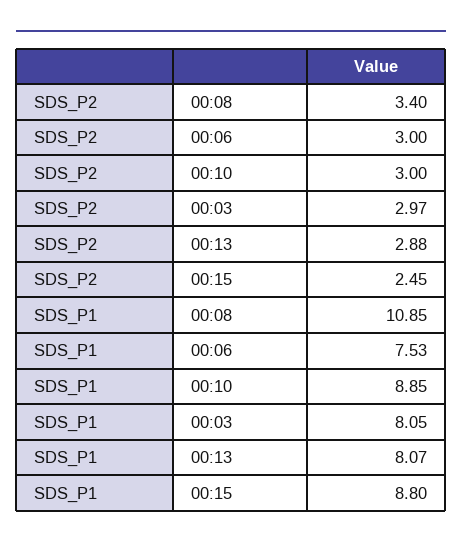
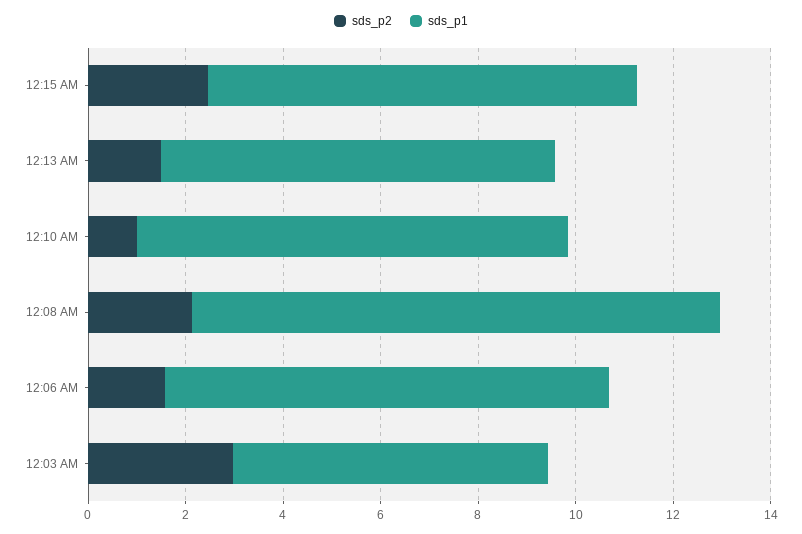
  {
    "SDS_P2": {
-     "00:08": 3.4,
+     "00:08": 2,
-     "00:06": 3,
+     "00:06": 1.5,
-     "00:10": 3,
+     "00:10": 1,
      "00:03": 2.97,
-     "00:13": 2.88,
+     "00:13": 1.5,
      "00:15": 2.45
    },
    "SDS_P1": {
      "00:08": 10.85,
-     "00:06": 7.53,
+     "00:06": 9,
      "00:10": 8.85,
-     "00:03": 8.05,
+     "00:03": 6.5,
      "00:13": 8.07,
      "00:15": 8.8
    }
  }

